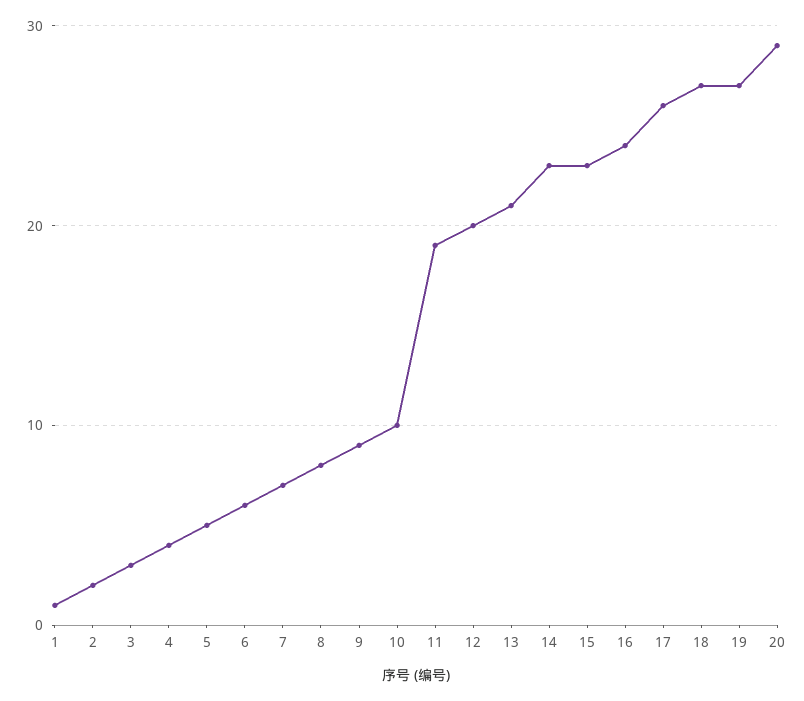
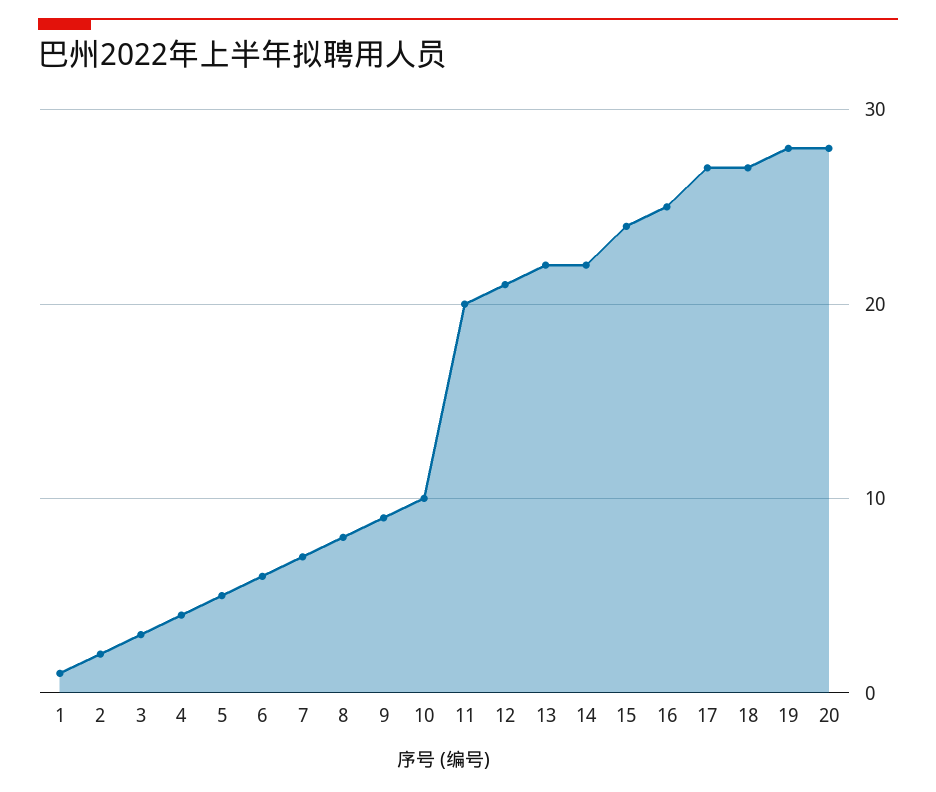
  {
    "1": 1,
    "2": 2,
    "3": 3,
    "4": 4,
    "5": 5,
    "6": 6,
    "7": 7,
    "8": 8,
    "9": 9,
    "10": 10,
-   "11": 19,
+   "11": 20,
-   "12": 20,
+   "12": 21,
-   "13": 21,
+   "13": 22,
-   "14": 23,
+   "14": 22,
-   "15": 23,
+   "15": 24,
-   "16": 24,
+   "16": 25,
-   "17": 26,
+   "17": 27,
    "18": 27,
-   "19": 27,
+   "19": 28,
-   "20": 29
+   "20": 28
  }

